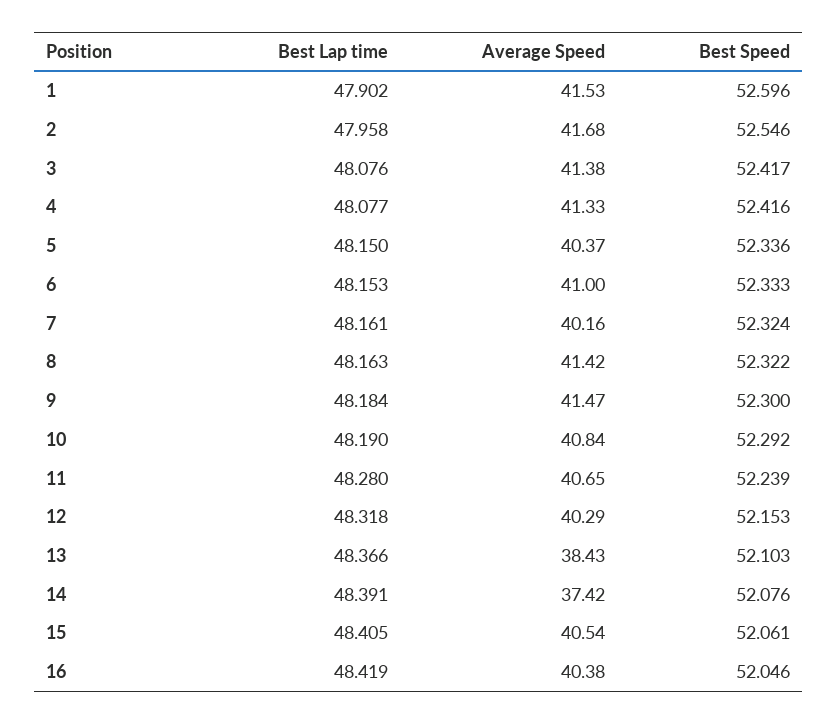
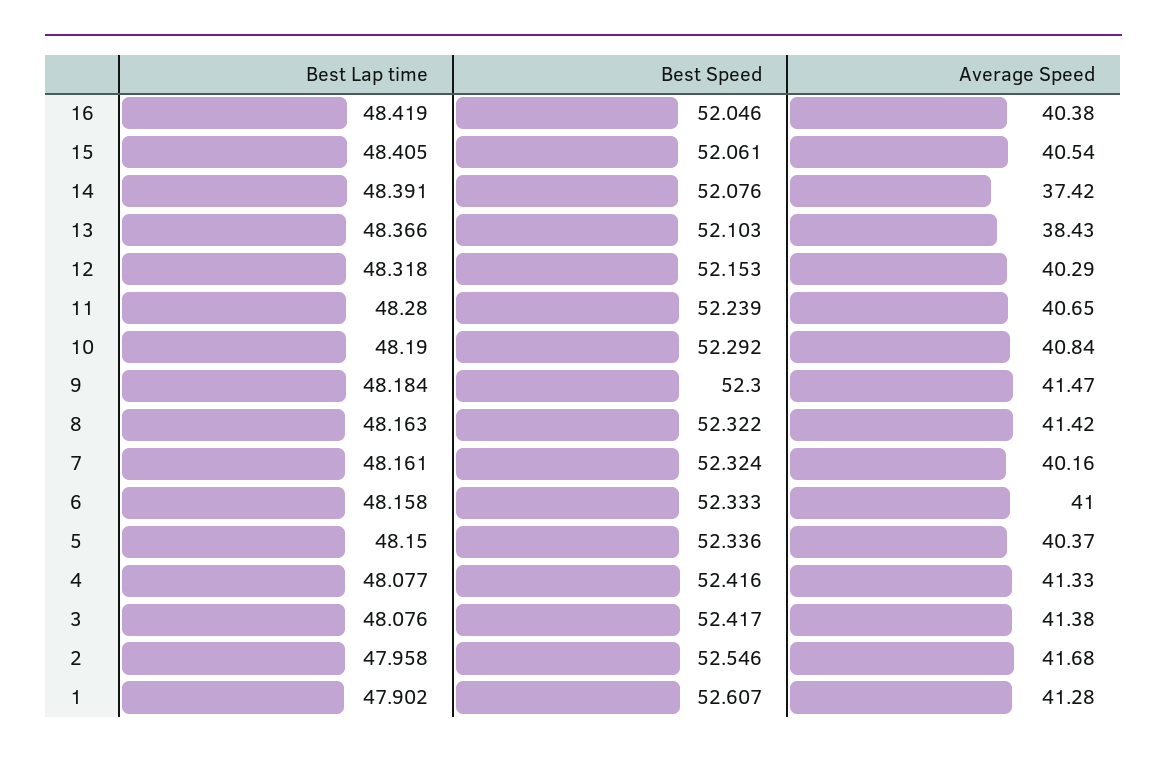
  {
    "Best Lap time": {
      "1": 47.902,
      "2": 47.958,
      "3": 48.076,
      "4": 48.077,
      "5": 48.15,
-     "6": 48.153,
+     "6": 48.158,
      "7": 48.161,
      "8": 48.163,
      "9": 48.184,
      "10": 48.19,
      "11": 48.28,
      "12": 48.318,
      "13": 48.366,
      "14": 48.391,
      "15": 48.405,
      "16": 48.419
    },
    "Average Speed": {
-     "1": 41.53,
+     "1": 41.28,
      "2": 41.68,
      "3": 41.38,
      "4": 41.33,
      "5": 40.37,
      "6": 41,
      "7": 40.16,
      "8": 41.42,
      "9": 41.47,
      "10": 40.84,
      "11": 40.65,
      "12": 40.29,
      "13": 38.43,
      "14": 37.42,
      "15": 40.54,
      "16": 40.38
    },
    "Best Speed": {
-     "1": 52.596,
+     "1": 52.607,
      "2": 52.546,
      "3": 52.417,
      "4": 52.416,
      "5": 52.336,
      "6": 52.333,
      "7": 52.324,
      "8": 52.322,
      "9": 52.3,
      "10": 52.292,
      "11": 52.239,
      "12": 52.153,
      "13": 52.103,
      "14": 52.076,
      "15": 52.061,
      "16": 52.046
    }
  }

